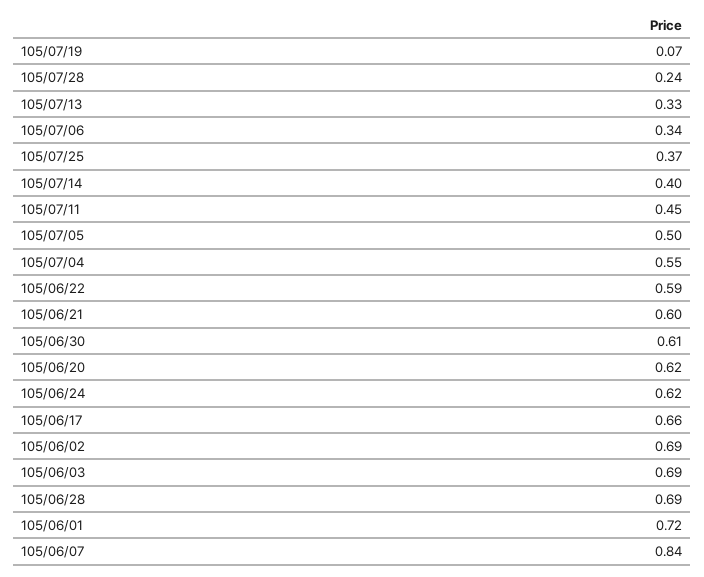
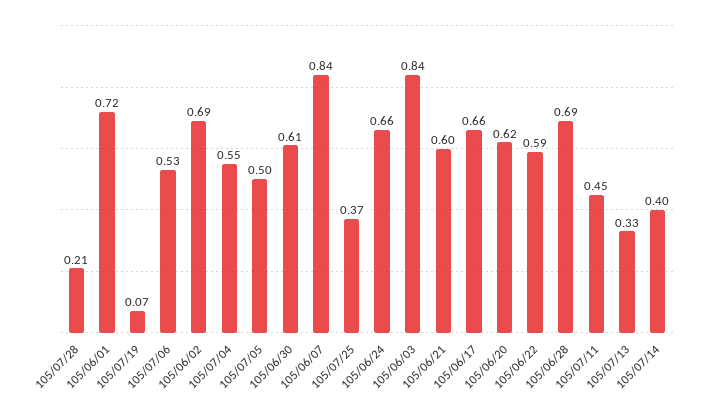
  {
    "105/07/19": 0.07,
-   "105/07/28": 0.24,
+   "105/07/28": 0.21,
    "105/07/13": 0.33,
-   "105/07/06": 0.34,
+   "105/07/06": 0.53,
    "105/07/25": 0.37,
    "105/07/14": 0.4,
    "105/07/11": 0.45,
    "105/07/05": 0.5,
    "105/07/04": 0.55,
    "105/06/22": 0.59,
    "105/06/21": 0.6,
    "105/06/30": 0.61,
    "105/06/20": 0.62,
-   "105/06/24": 0.62,
+   "105/06/24": 0.66,
    "105/06/17": 0.66,
    "105/06/02": 0.69,
-   "105/06/03": 0.69,
+   "105/06/03": 0.84,
    "105/06/28": 0.69,
    "105/06/01": 0.72,
    "105/06/07": 0.84
  }

